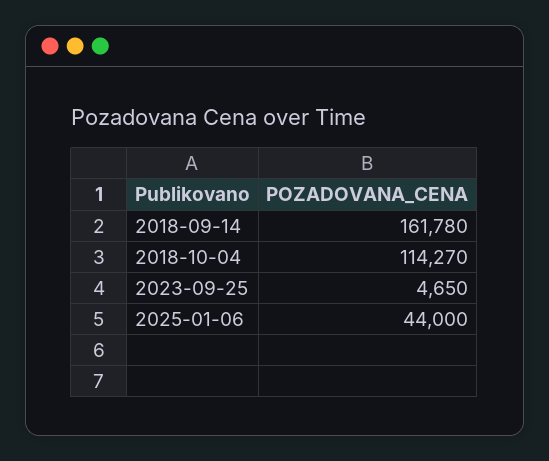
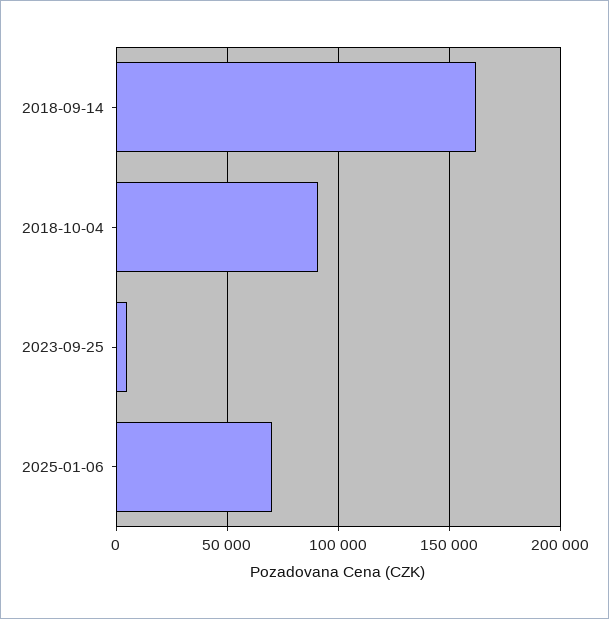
  {
    "2018-09-14": 161780,
-   "2018-10-04": 114270,
+   "2018-10-04": 90000,
    "2023-09-25": 4650,
-   "2025-01-06": 44000
+   "2025-01-06": 70000
  }

